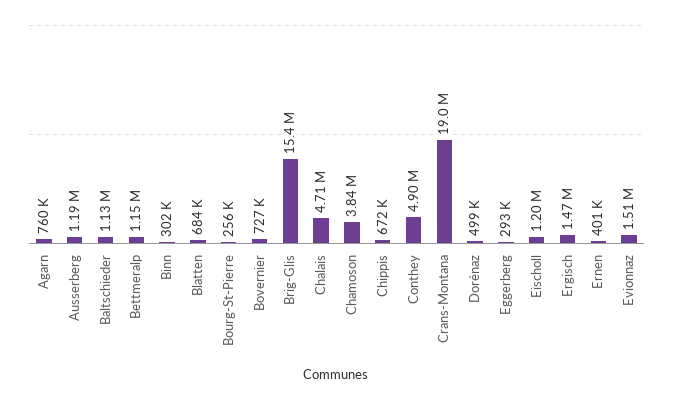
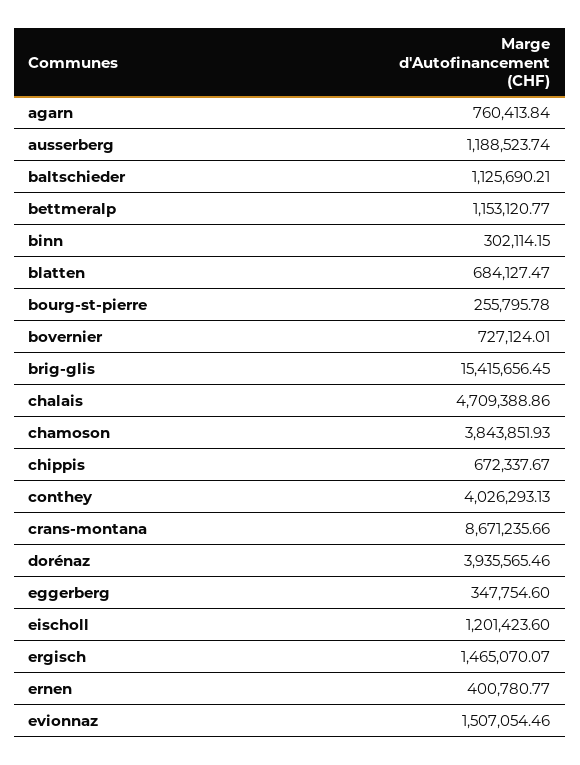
  {
    "Agarn": 760413.84,
    "Ausserberg": 1188523.74,
    "Baltschieder": 1125690.21,
    "Bettmeralp": 1153120.77,
    "Binn": 302114.15,
    "Blatten": 684127.47,
    "Bourg-St-Pierre": 255795.78,
    "Bovernier": 727124.01,
    "Brig-Glis": 15415656.45,
    "Chalais": 4709388.86,
    "Chamoson": 3843851.93,
    "Chippis": 672337.67,
-   "Conthey": 4900000,
+   "Conthey": 4026293.13,
-   "Crans-Montana": 19000000,
+   "Crans-Montana": 8671235.66,
-   "Dorénaz": 499000,
+   "Dorénaz": 3935565.46,
-   "Eggerberg": 293000,
+   "Eggerberg": 347754.6,
    "Eischoll": 1201423.6,
    "Ergisch": 1465070.07,
    "Ernen": 400780.77,
    "Evionnaz": 1507054.46
  }

